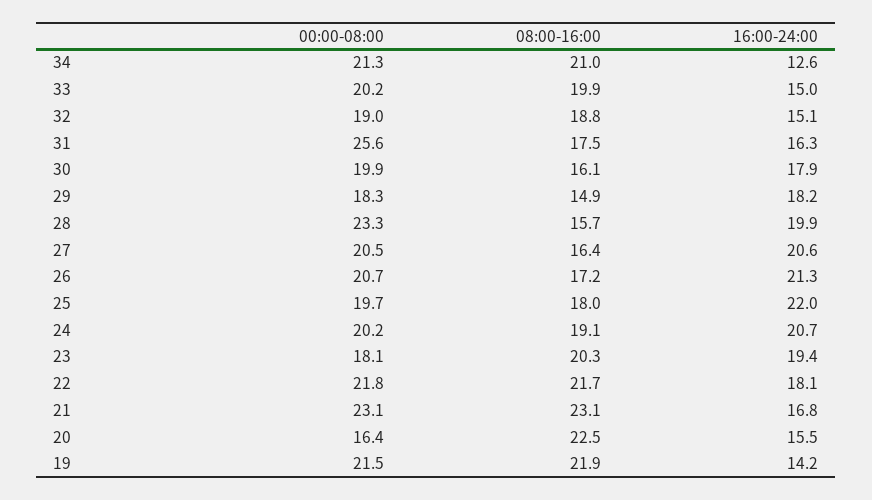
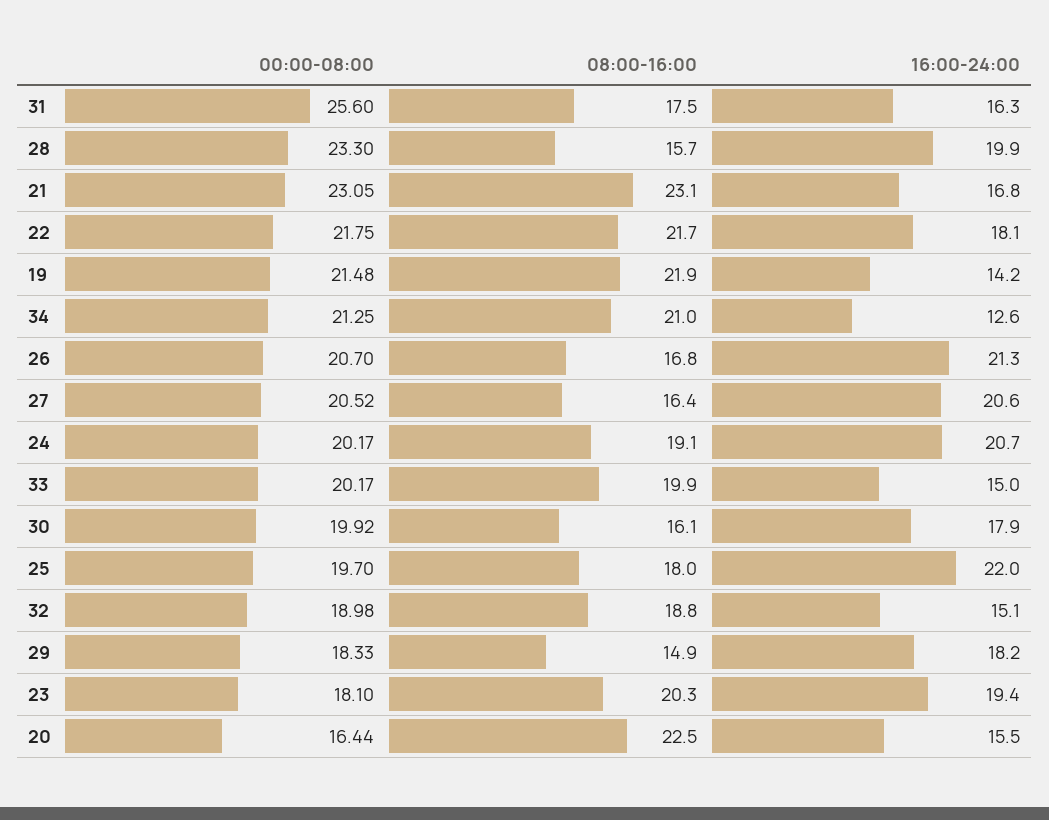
  {
    "00:00-08:00": {
      "34": 21.25,
      "33": 20.17,
      "32": 18.98,
      "31": 25.6,
      "30": 19.92,
      "29": 18.33,
      "28": 23.3,
      "27": 20.52,
      "26": 20.7,
      "25": 19.7,
      "24": 20.17,
      "23": 18.1,
      "22": 21.75,
      "21": 23.05,
      "20": 16.44,
      "19": 21.48
    },
    "08:00-16:00": {
      "34": 21,
      "33": 19.9,
      "32": 18.8,
      "31": 17.5,
      "30": 16.1,
      "29": 14.9,
      "28": 15.7,
      "27": 16.4,
-     "26": 17.2,
+     "26": 16.8,
      "25": 18,
      "24": 19.1,
      "23": 20.3,
      "22": 21.7,
      "21": 23.1,
      "20": 22.5,
      "19": 21.9
    },
    "16:00-24:00": {
      "34": 12.6,
      "33": 15,
      "32": 15.1,
      "31": 16.3,
      "30": 17.9,
      "29": 18.2,
      "28": 19.9,
      "27": 20.6,
      "26": 21.3,
      "25": 22,
      "24": 20.7,
      "23": 19.4,
      "22": 18.1,
      "21": 16.8,
      "20": 15.5,
      "19": 14.2
    }
  }

